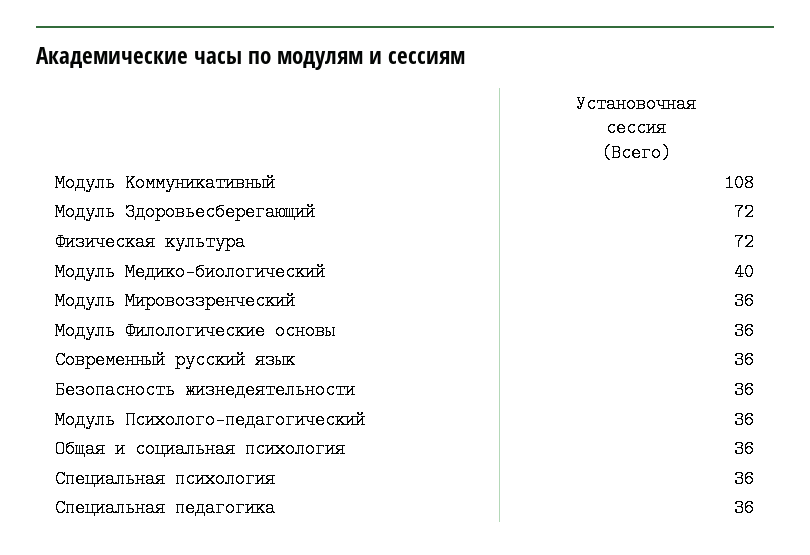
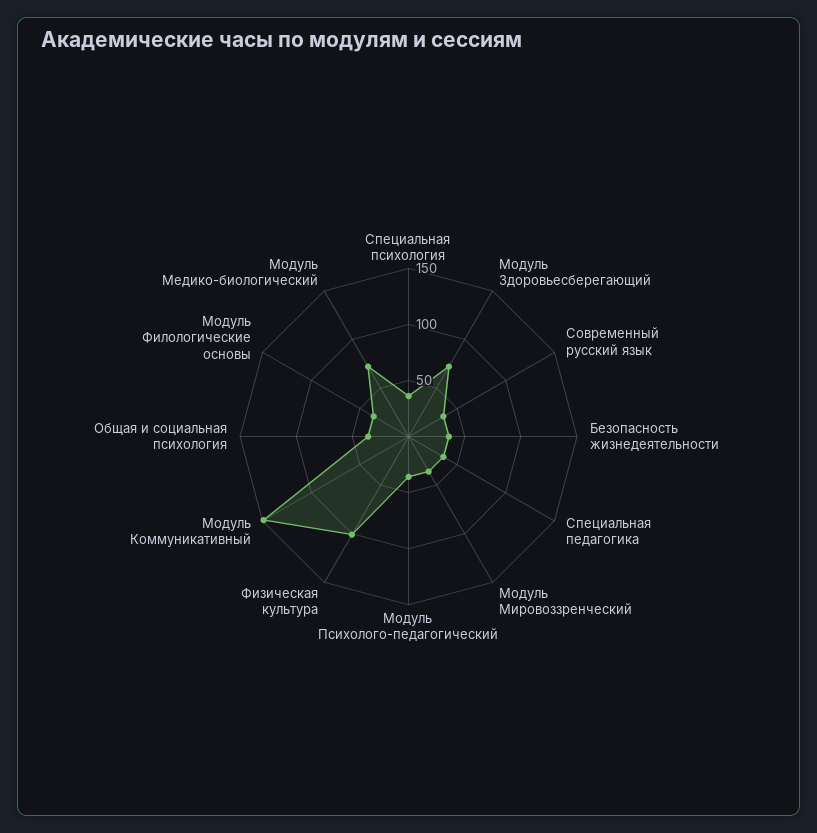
  {
-   "Модуль Коммуникативный": 108,
+   "Модуль Коммуникативный": 150,
    "Модуль Здоровьесберегающий": 72,
-   "Физическая культура": 72,
+   "Физическая культура": 100,
-   "Модуль Медико-биологический": 40,
+   "Модуль Медико-биологический": 70,
    "Модуль Мировоззренческий": 36,
    "Модуль Филологические основы": 36,
    "Современный русский язык": 36,
    "Безопасность жизнедеятельности": 36,
    "Модуль Психолого-педагогический": 36,
    "Общая и социальная психология": 36,
    "Специальная психология": 36,
    "Специальная педагогика": 36
  }

